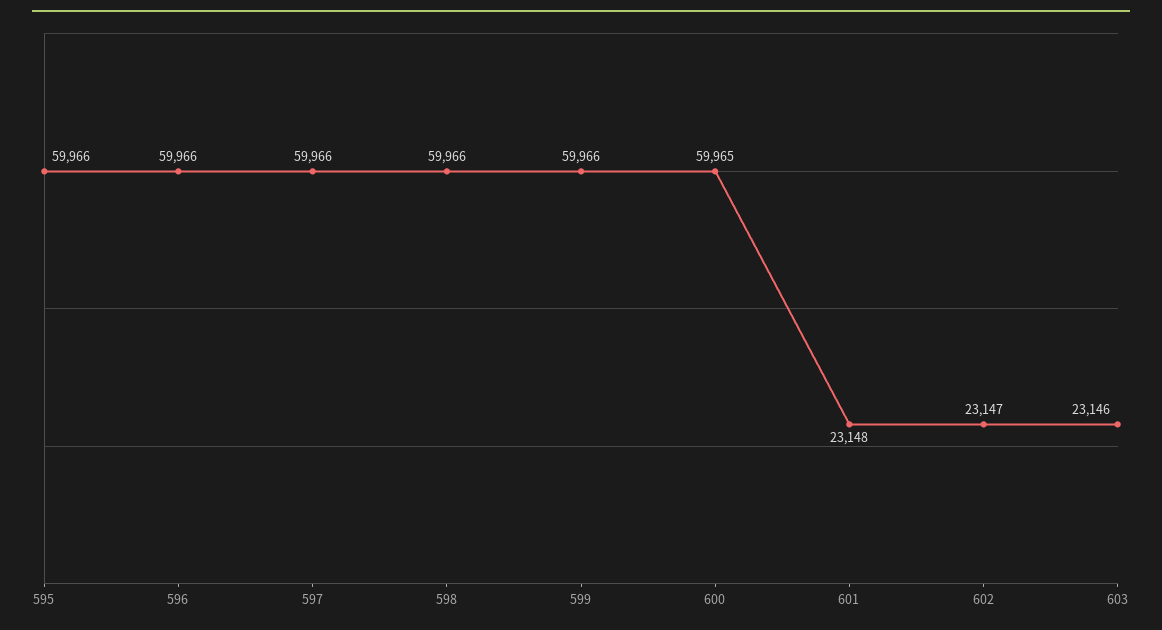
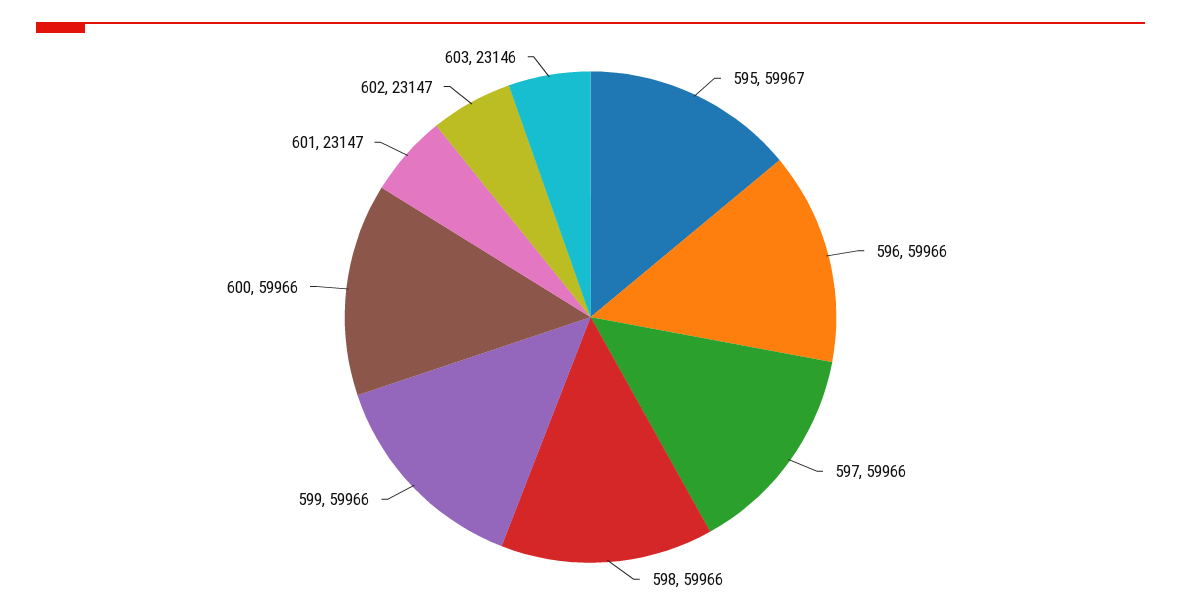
  {
-   "595": 59966,
+   "595": 59967,
    "596": 59966,
    "597": 59966,
    "598": 59966,
    "599": 59966,
-   "600": 59965,
+   "600": 59966,
-   "601": 23148,
+   "601": 23147,
    "602": 23147,
    "603": 23146
  }

